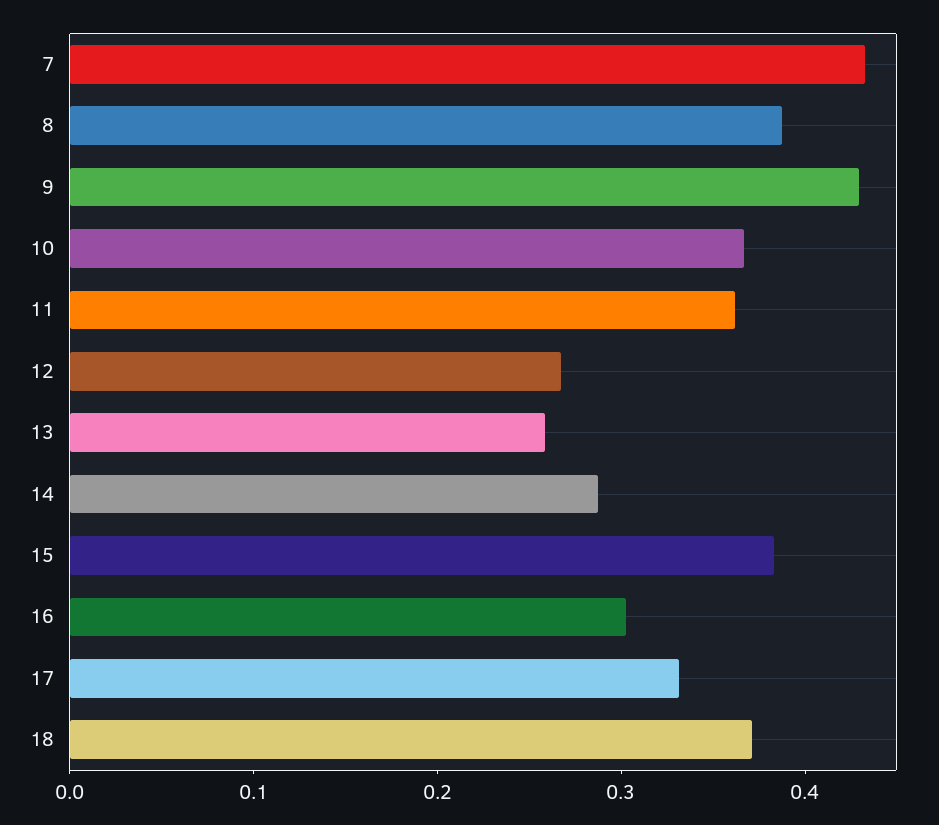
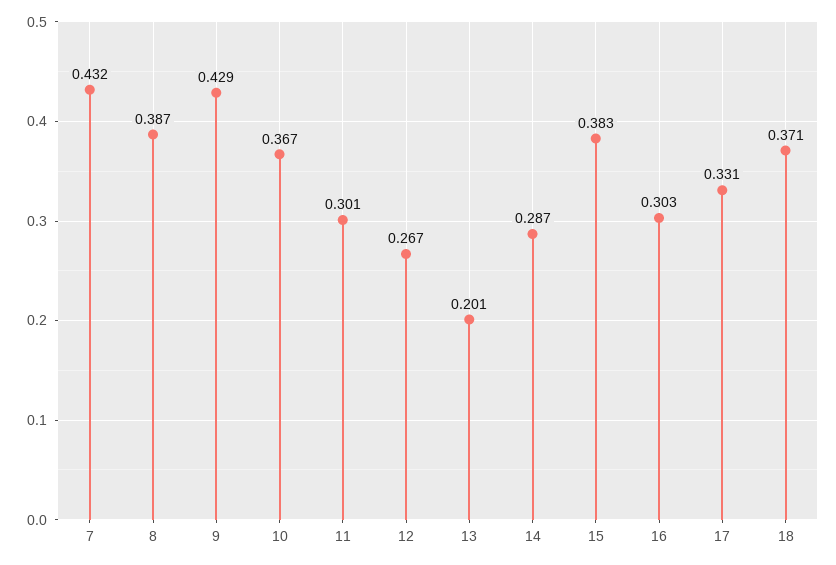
  {
    "7": 0.432,
    "8": 0.387,
    "9": 0.429,
    "10": 0.367,
-   "11": 0.36,
+   "11": 0.301,
    "12": 0.267,
-   "13": 0.26,
+   "13": 0.201,
    "14": 0.287,
    "15": 0.383,
    "16": 0.303,
    "17": 0.331,
    "18": 0.371
  }

